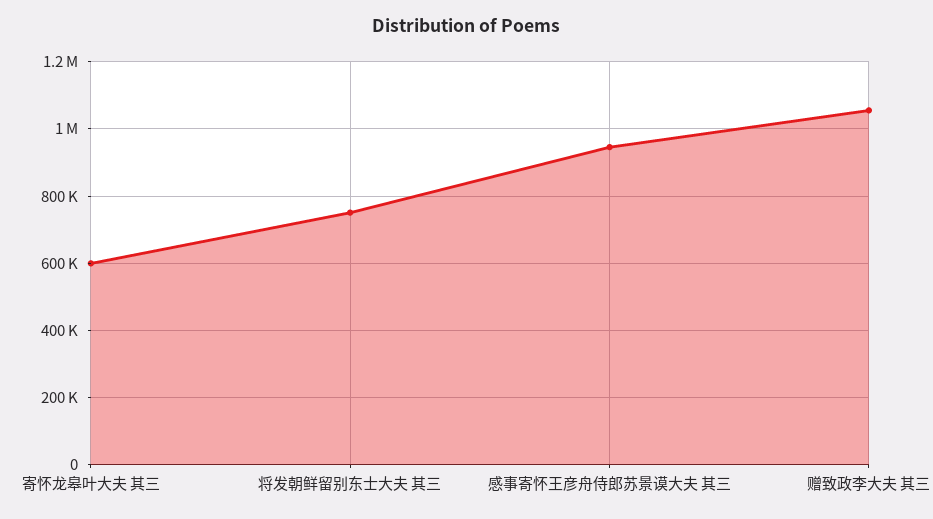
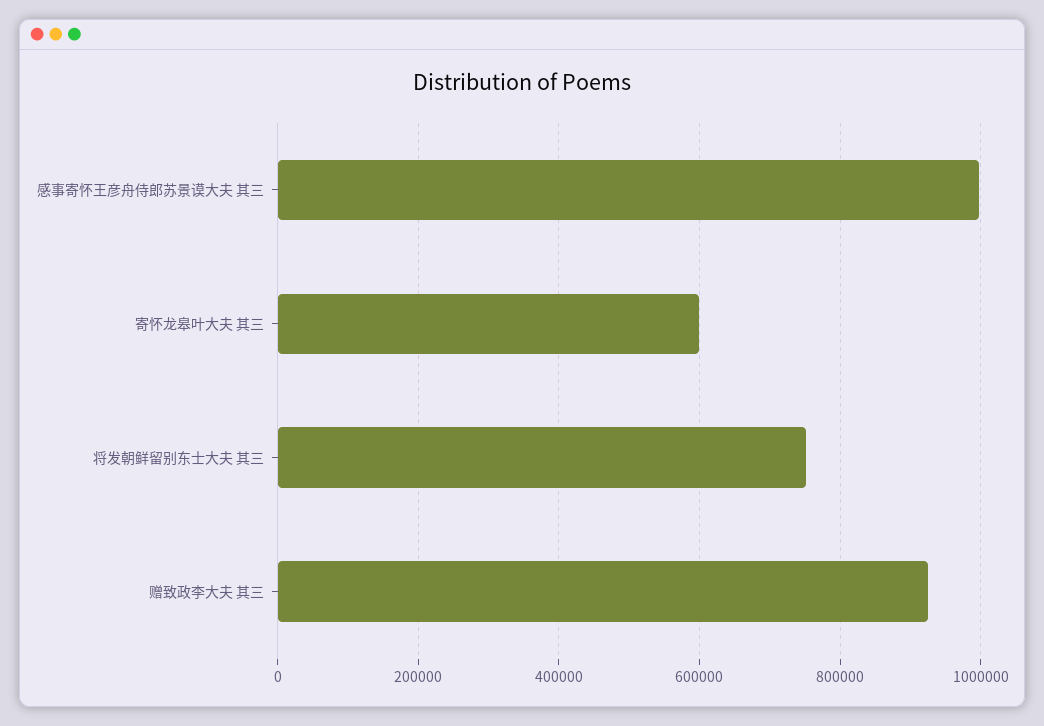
  {
    "寄怀龙皋叶大夫 其三": 600000,
    "将发朝鲜留别东士大夫 其三": 760000,
-   "感事寄怀王彦舟侍郎苏景谟大夫 其三": 940000,
+   "感事寄怀王彦舟侍郎苏景谟大夫 其三": 1000000,
-   "赠致政李大夫 其三": 1060000
+   "赠致政李大夫 其三": 920000
  }

